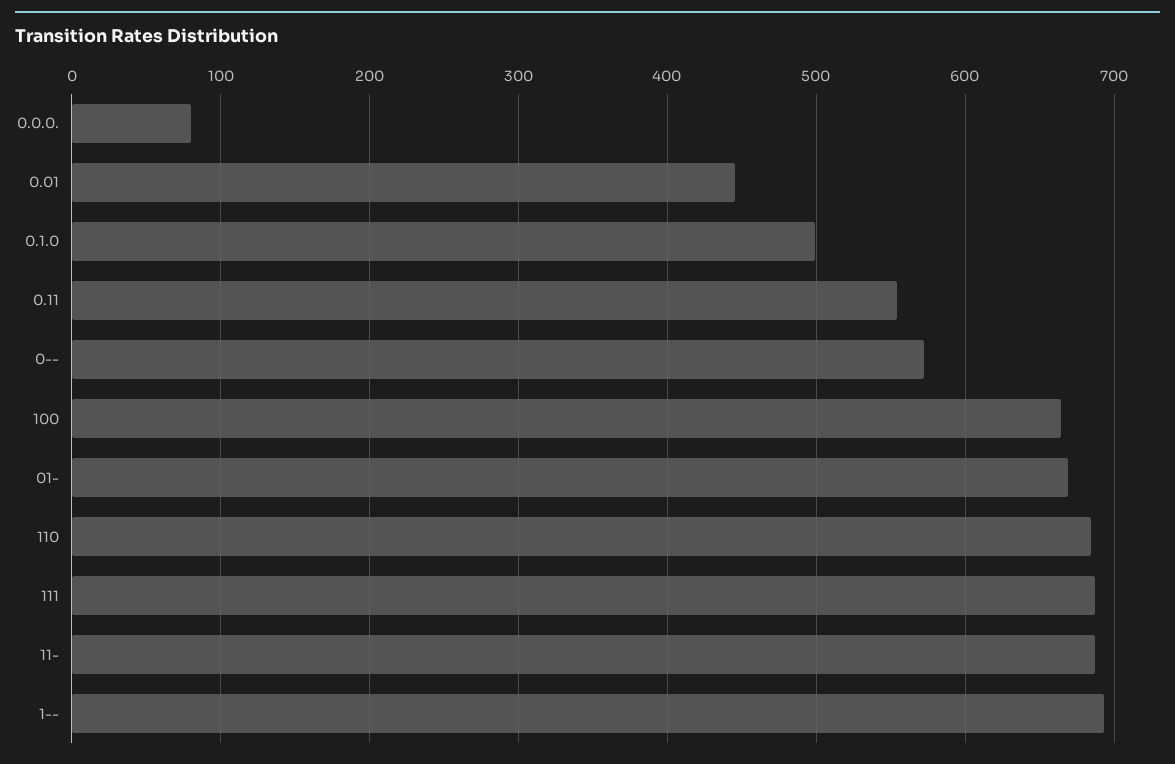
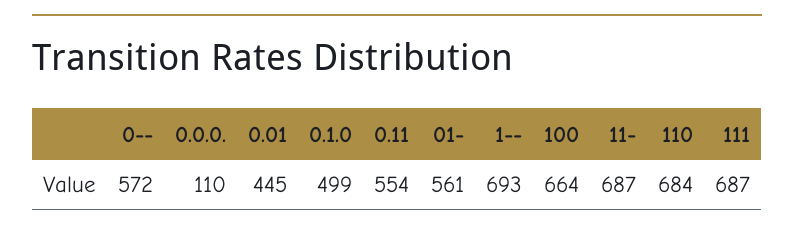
  {
-   "0.0.0.": 80,
+   "0.0.0.": 110,
    "0.01": 445,
    "0.1.0": 499,
    "0.11": 554,
    "0--": 572,
    "100": 664,
-   "01-": 670,
+   "01-": 561,
    "110": 684,
    "111": 687,
    "11-": 687,
    "1--": 693
  }

